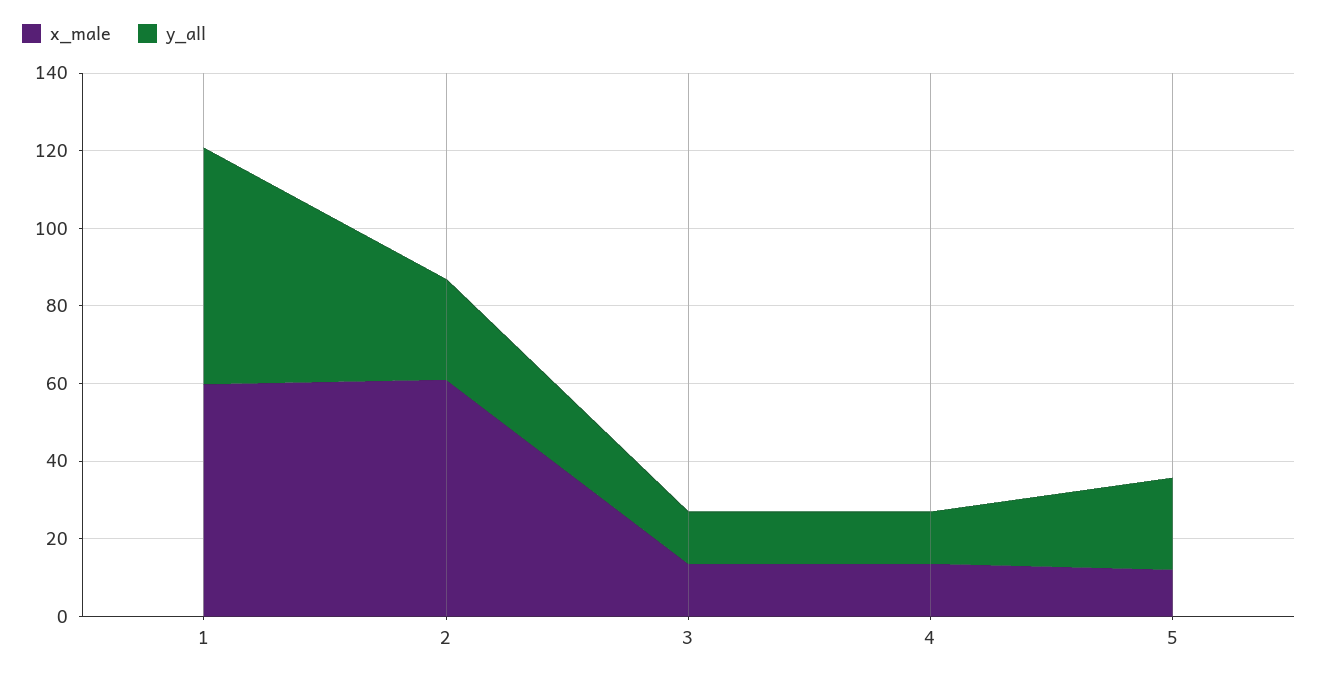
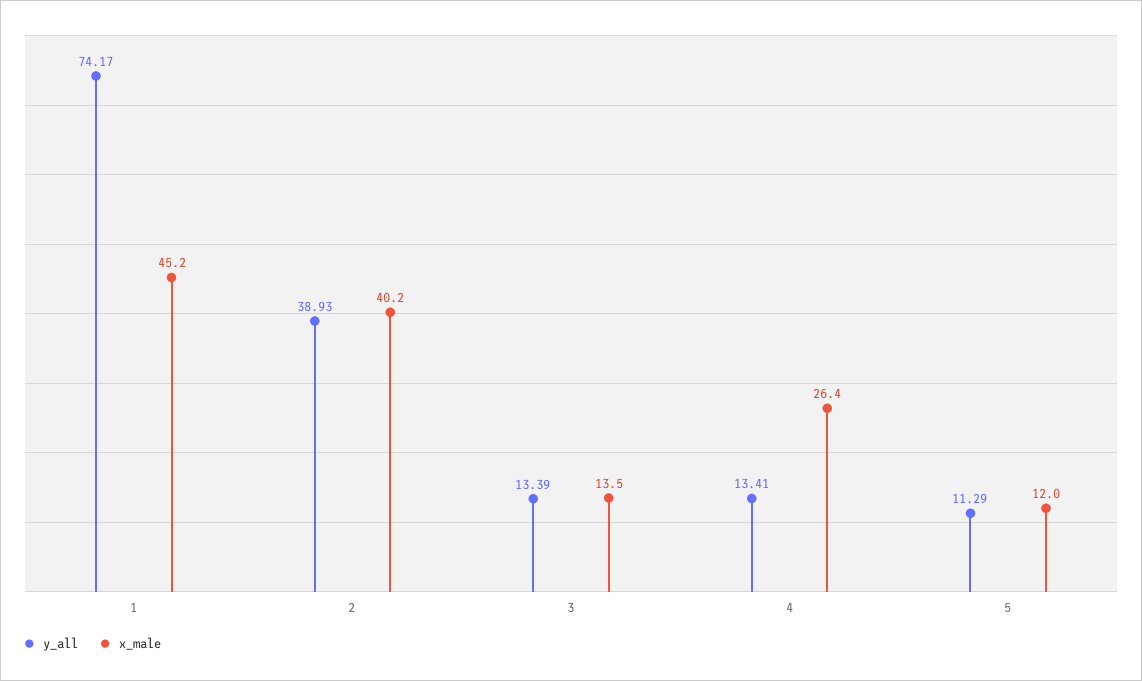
  {
    "x_male": {
-     "1": 60,
+     "1": 45.2,
-     "2": 60,
+     "2": 40.2,
      "3": 13.5,
-     "4": 15,
+     "4": 26.4,
      "5": 12
    },
    "y_all": {
-     "1": 60,
+     "1": 74.17,
-     "2": 25,
+     "2": 38.93,
      "3": 13.39,
      "4": 13.41,
-     "5": 25
+     "5": 11.29
    }
  }

